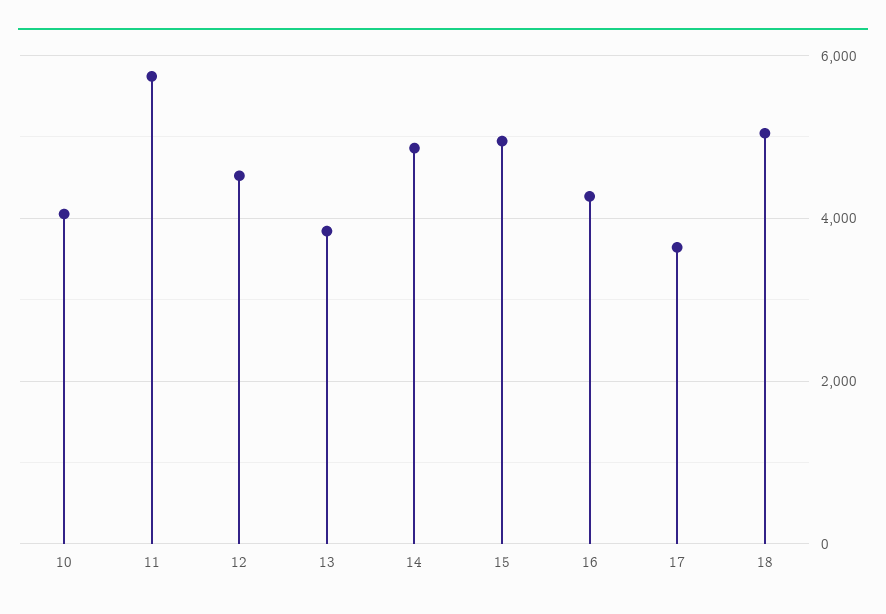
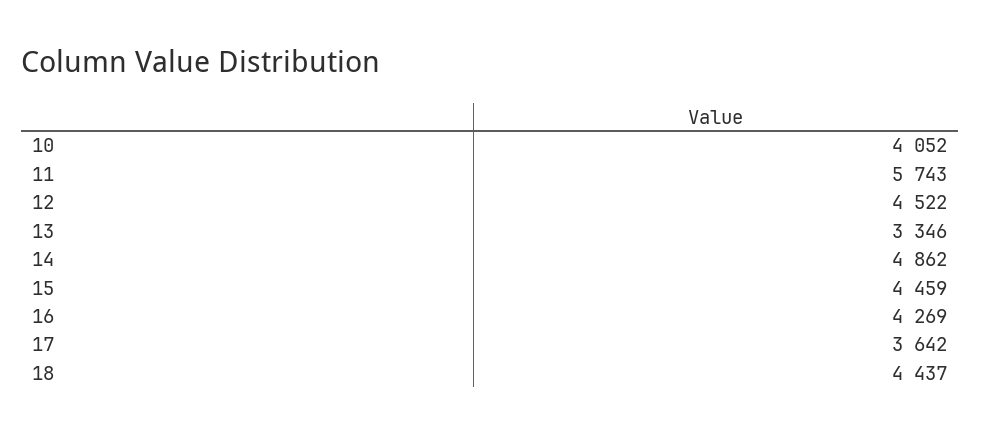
  {
    "10": 4052,
    "11": 5743,
    "12": 4522,
-   "13": 3800,
+   "13": 3346,
    "14": 4862,
-   "15": 5000,
+   "15": 4459,
    "16": 4269,
    "17": 3642,
-   "18": 5000
+   "18": 4437
  }

